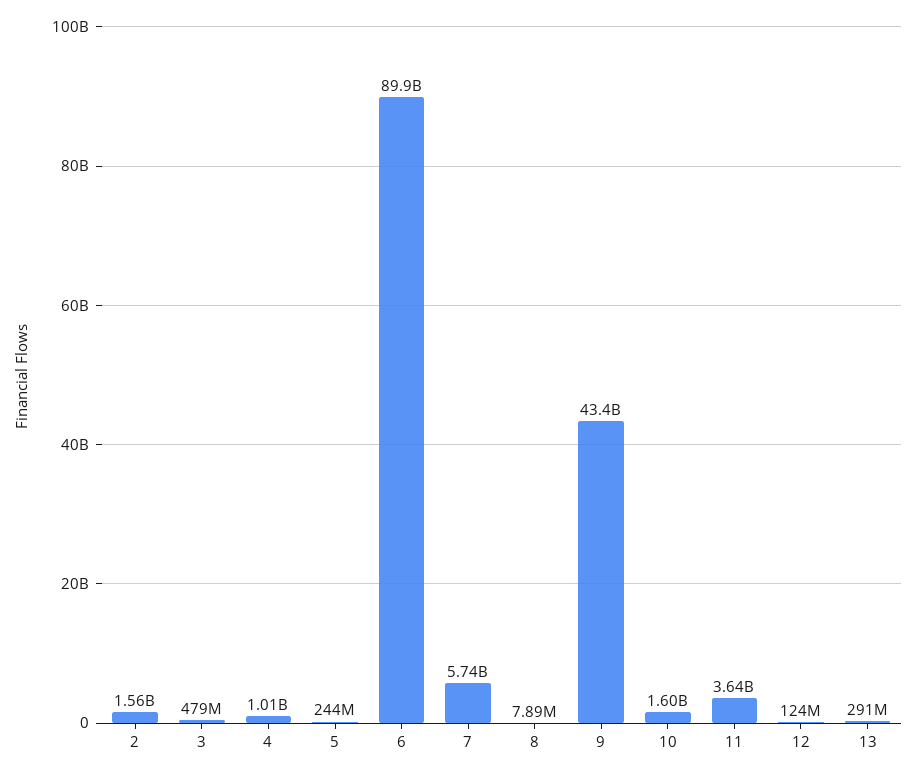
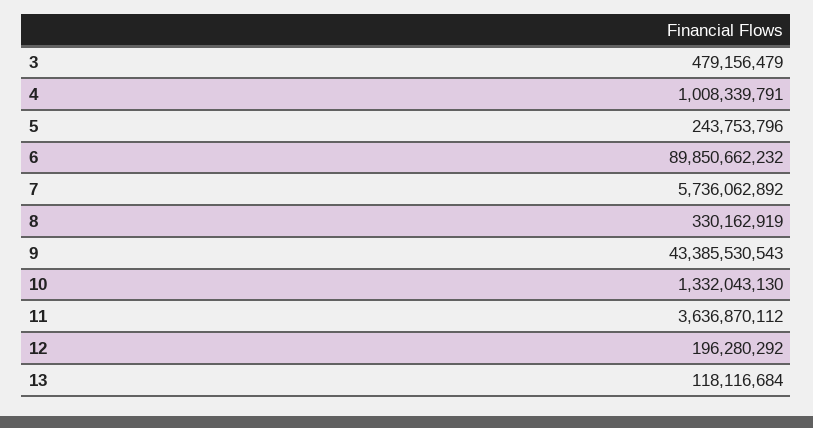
  {
-   "2": 1560000000,
    "3": 479156479,
    "4": 1008339791,
    "5": 243753796,
    "6": 89850662232,
    "7": 5736062892,
-   "8": 7890000,
+   "8": 330162919,
    "9": 43385530543,
-   "10": 1600000000,
+   "10": 1332043130,
    "11": 3636870112,
-   "12": 124000000,
+   "12": 196280292,
-   "13": 291000000
+   "13": 118116684
  }

